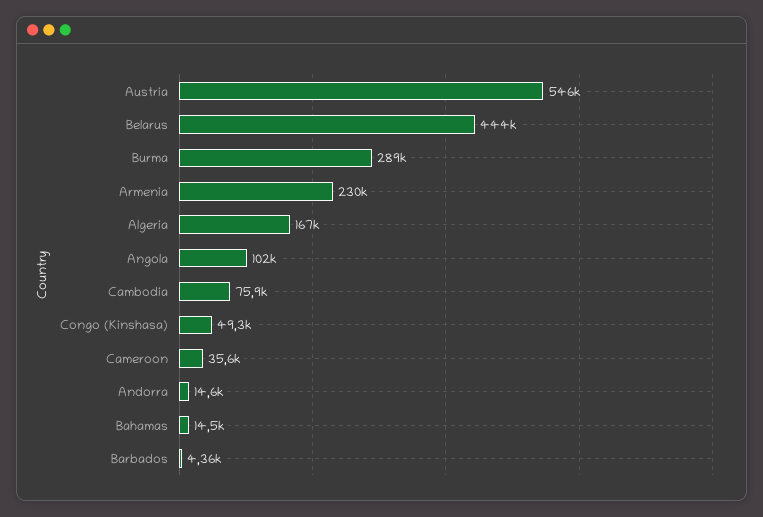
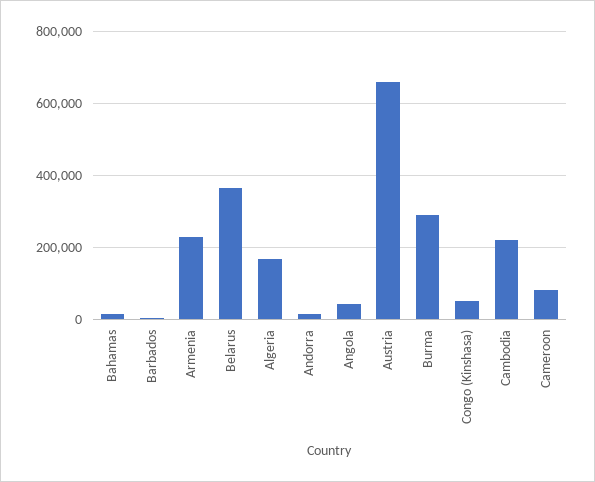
  {
-   "Austria": 546000,
+   "Austria": 660000,
-   "Belarus": 444000,
+   "Belarus": 360000,
    "Burma": 289000,
    "Armenia": 230000,
    "Algeria": 167000,
-   "Angola": 102000,
+   "Angola": 40000,
-   "Cambodia": 75900,
+   "Cambodia": 220000,
    "Congo (Kinshasa)": 49300,
-   "Cameroon": 35600,
+   "Cameroon": 80000,
    "Andorra": 14600,
    "Bahamas": 14500,
    "Barbados": 4360
  }

